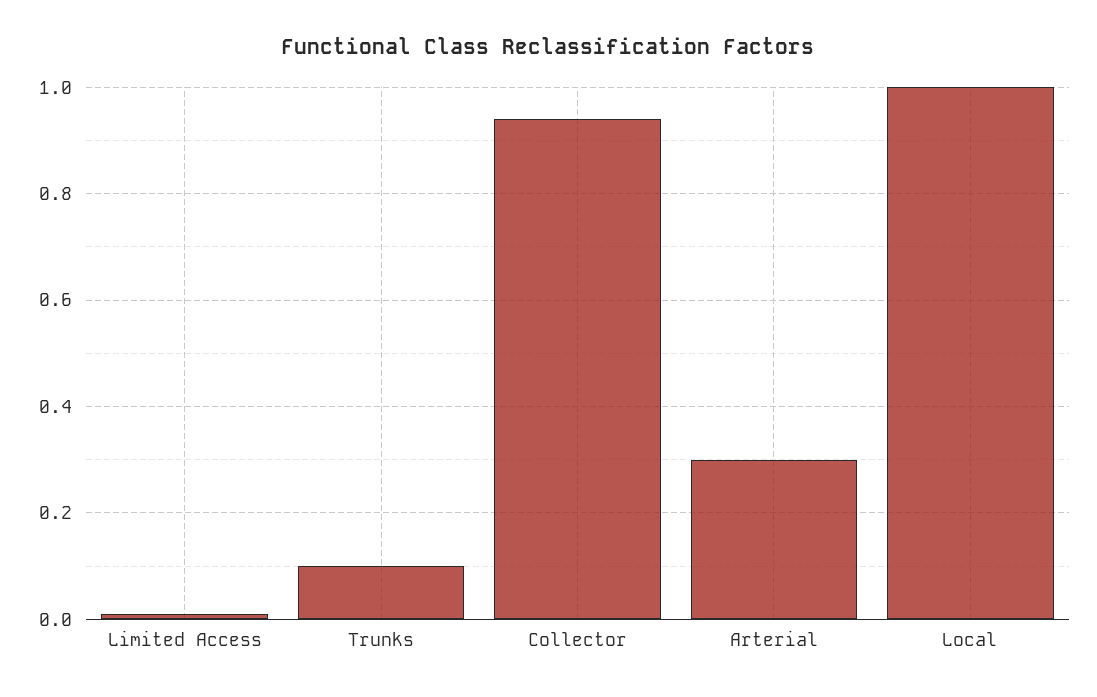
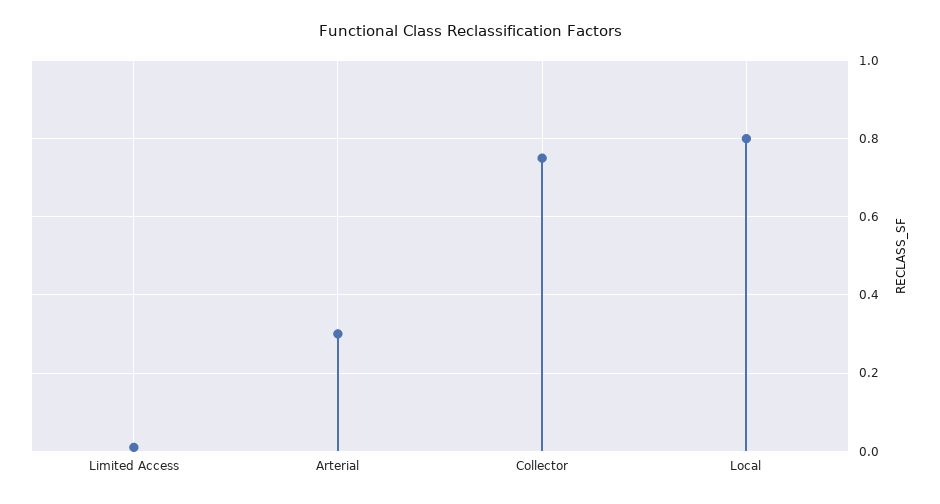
  {
    "Limited Access": 0,
-   "Trunks": 0.1,
-   "Collector": 0.95,
+   "Collector": 0.75,
    "Arterial": 0.3,
-   "Local": 1
+   "Local": 0.8
  }

